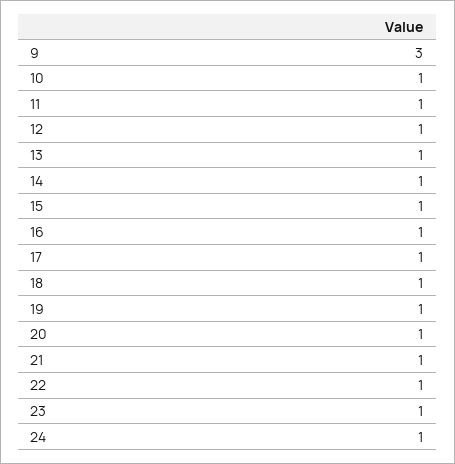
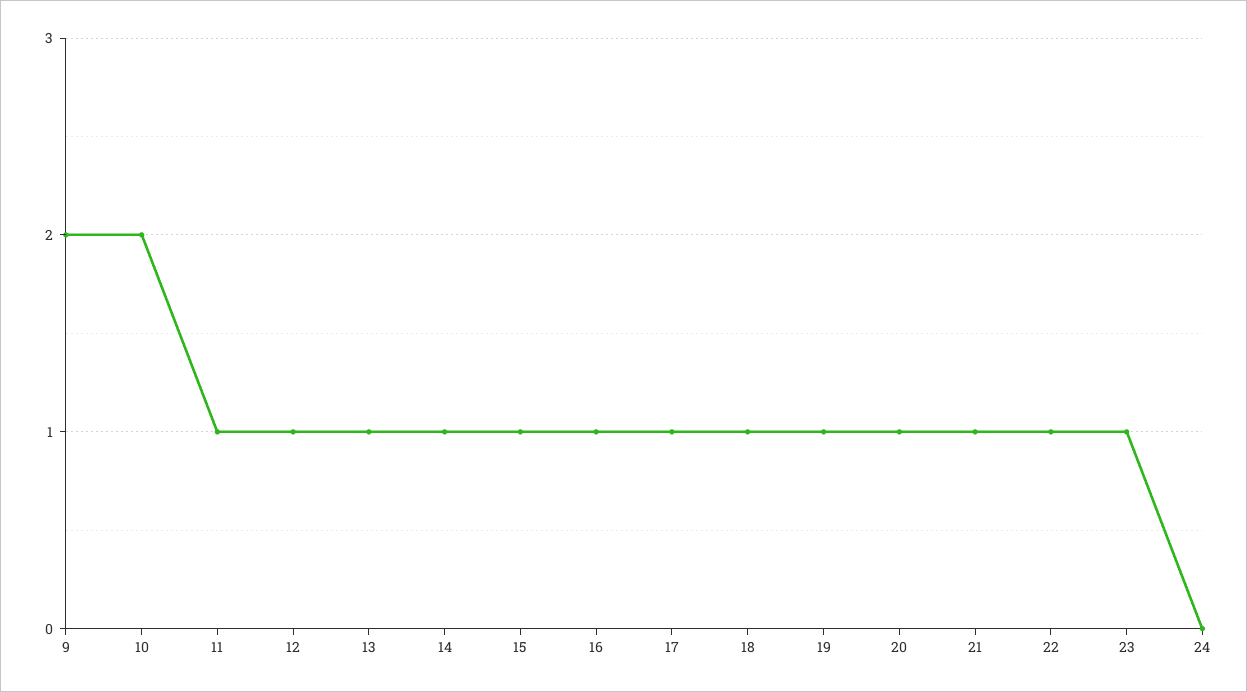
  {
-   "9": 3,
+   "9": 2,
-   "10": 1,
+   "10": 2,
    "11": 1,
    "12": 1,
    "13": 1,
    "14": 1,
    "15": 1,
    "16": 1,
    "17": 1,
    "18": 1,
    "19": 1,
    "20": 1,
    "21": 1,
    "22": 1,
    "23": 1,
-   "24": 1
+   "24": 0
  }

